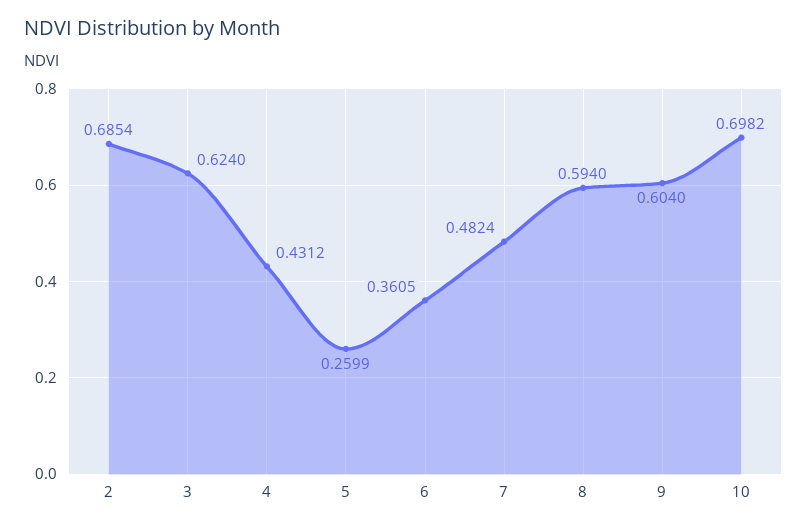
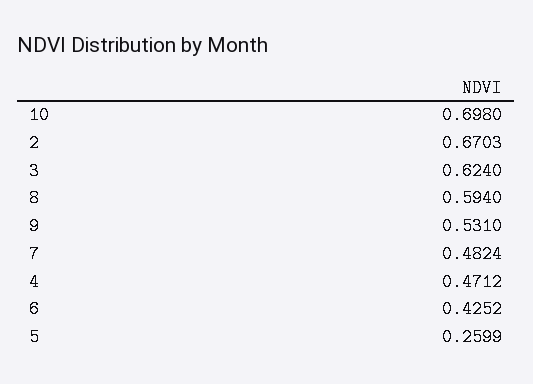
  {
-   "2": 0.6854,
+   "2": 0.6703,
    "3": 0.624,
-   "4": 0.4312,
+   "4": 0.4712,
    "5": 0.2599,
-   "6": 0.3605,
+   "6": 0.4252,
    "7": 0.4824,
    "8": 0.594,
-   "9": 0.604,
+   "9": 0.531,
-   "10": 0.6982
+   "10": 0.698
  }

